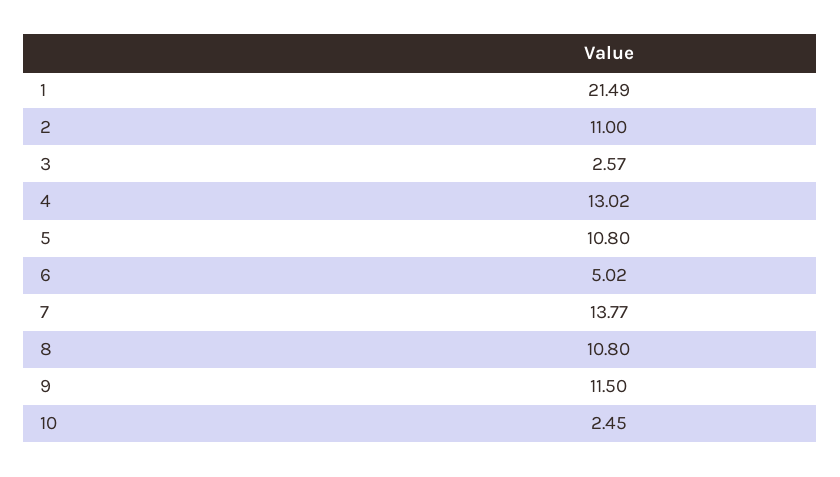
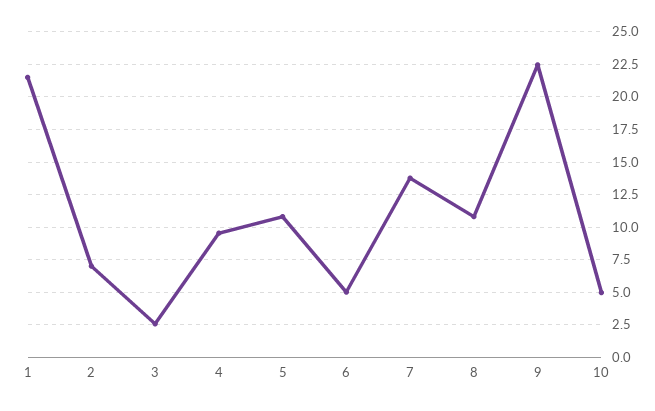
  {
    "1": 21.49,
-   "2": 11,
+   "2": 7,
    "3": 2.57,
-   "4": 13.02,
+   "4": 9.5,
    "5": 10.8,
    "6": 5.02,
    "7": 13.77,
    "8": 10.8,
-   "9": 11.5,
+   "9": 22.5,
-   "10": 2.45
+   "10": 5
  }

